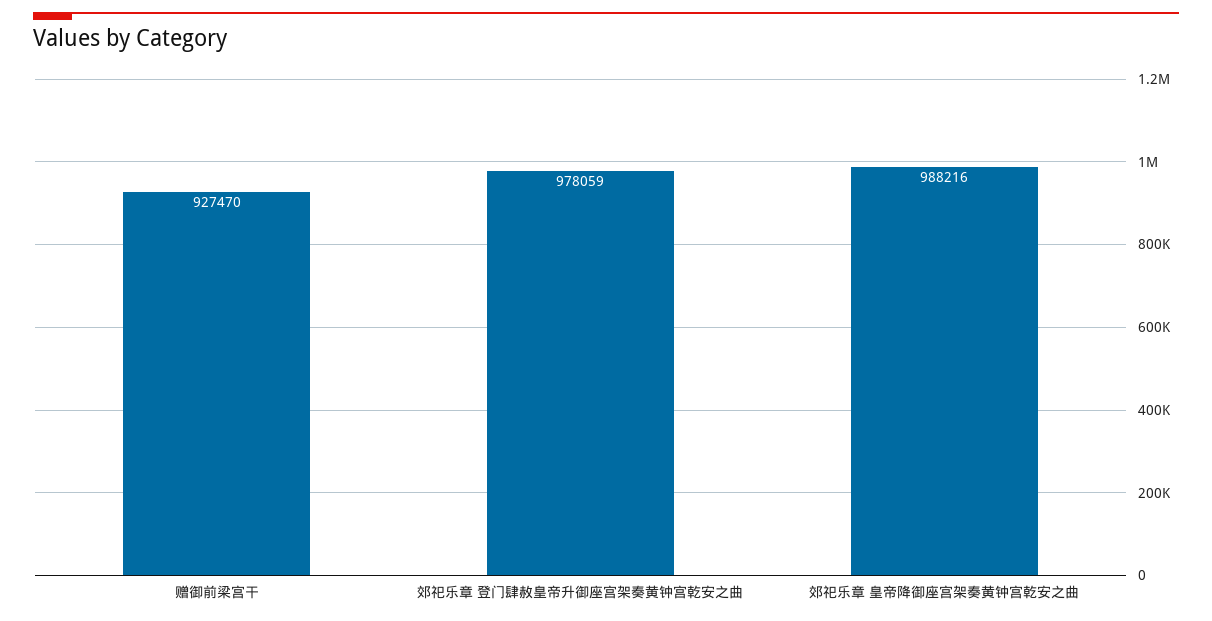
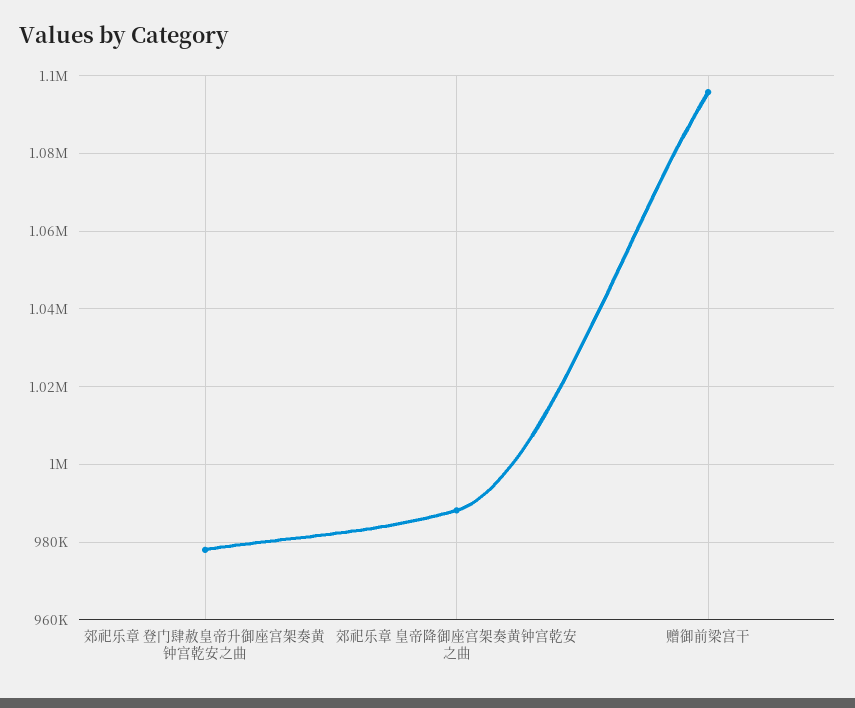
  {
-   "赠御前梁宫干": 927470,
+   "赠御前梁宫干": 1096000,
    "郊祀乐章 登门肆赦皇帝升御座宫架奏黄钟宫乾安之曲": 978059,
    "郊祀乐章 皇帝降御座宫架奏黄钟宫乾安之曲": 988216
  }

